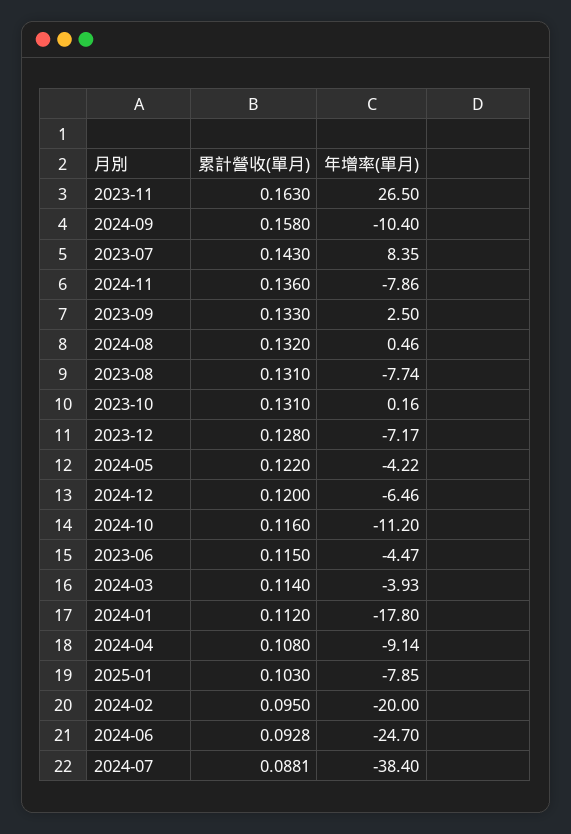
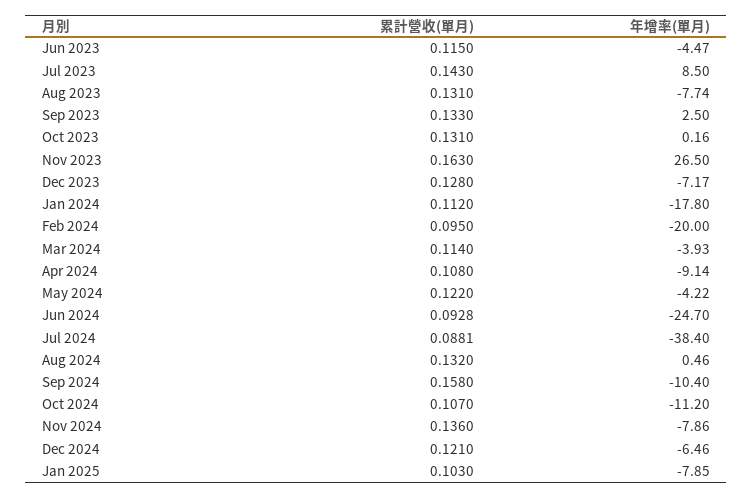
  {
    "累計營收(單月)": {
      "2023-11": 0.163,
      "2024-09": 0.158,
      "2023-07": 0.143,
      "2024-11": 0.136,
      "2023-09": 0.133,
      "2024-08": 0.132,
      "2023-08": 0.131,
      "2023-10": 0.131,
      "2023-12": 0.128,
      "2024-05": 0.122,
-     "2024-12": 0.12,
+     "2024-12": 0.121,
-     "2024-10": 0.116,
+     "2024-10": 0.107,
      "2023-06": 0.115,
      "2024-03": 0.114,
      "2024-01": 0.112,
      "2024-04": 0.108,
      "2025-01": 0.103,
      "2024-02": 0.095,
      "2024-06": 0.0928,
      "2024-07": 0.0881
    },
    "年增率(單月)": {
      "2023-11": 26.5,
      "2024-09": -10.4,
-     "2023-07": 8.35,
+     "2023-07": 8.5,
      "2024-11": -7.86,
      "2023-09": 2.5,
      "2024-08": 0.46,
      "2023-08": -7.74,
      "2023-10": 0.16,
      "2023-12": -7.17,
      "2024-05": -4.22,
      "2024-12": -6.46,
      "2024-10": -11.2,
      "2023-06": -4.47,
      "2024-03": -3.93,
      "2024-01": -17.8,
      "2024-04": -9.14,
      "2025-01": -7.85,
      "2024-02": -20,
      "2024-06": -24.7,
      "2024-07": -38.4
    }
  }

